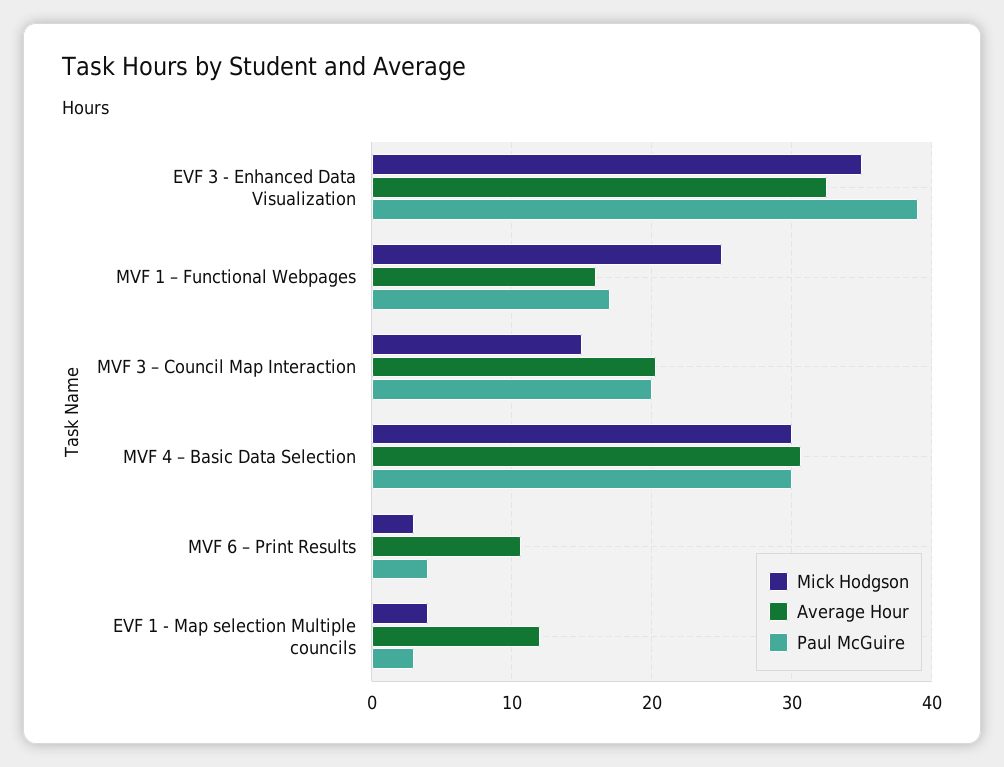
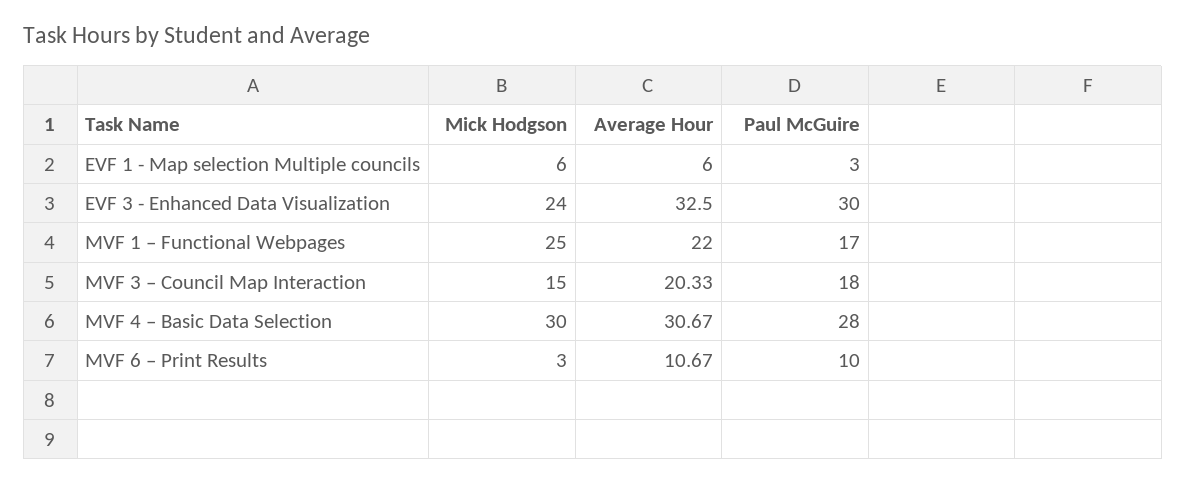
  {
    "Mick Hodgson": {
-     "EVF 3 - Enhanced Data Visualization": 35,
+     "EVF 3 - Enhanced Data Visualization": 24,
      "MVF 1 – Functional Webpages": 25,
      "MVF 3 – Council Map Interaction": 15,
      "MVF 4 – Basic Data Selection": 30,
      "MVF 6 – Print Results": 3,
-     "EVF 1 - Map selection Multiple councils": 4
+     "EVF 1 - Map selection Multiple councils": 6
    },
    "Average Hour": {
      "EVF 3 - Enhanced Data Visualization": 32.5,
-     "MVF 1 – Functional Webpages": 16,
+     "MVF 1 – Functional Webpages": 22,
      "MVF 3 – Council Map Interaction": 20.33,
      "MVF 4 – Basic Data Selection": 30.67,
      "MVF 6 – Print Results": 10.67,
-     "EVF 1 - Map selection Multiple councils": 12
+     "EVF 1 - Map selection Multiple councils": 6
    },
    "Paul McGuire": {
-     "EVF 3 - Enhanced Data Visualization": 39,
+     "EVF 3 - Enhanced Data Visualization": 30,
      "MVF 1 – Functional Webpages": 17,
-     "MVF 3 – Council Map Interaction": 20,
+     "MVF 3 – Council Map Interaction": 18,
-     "MVF 4 – Basic Data Selection": 30,
+     "MVF 4 – Basic Data Selection": 28,
-     "MVF 6 – Print Results": 4,
+     "MVF 6 – Print Results": 10,
      "EVF 1 - Map selection Multiple councils": 3
    }
  }

